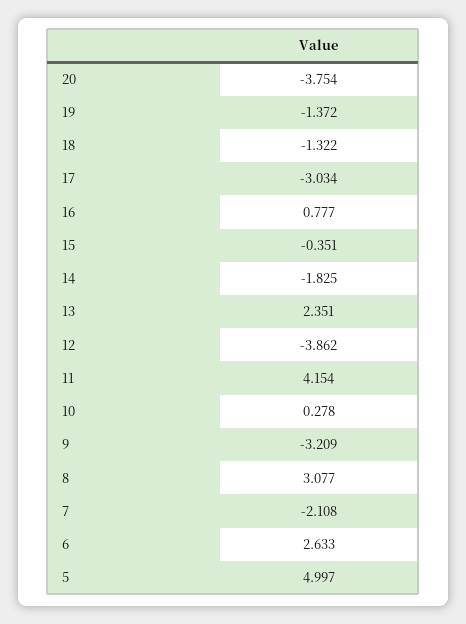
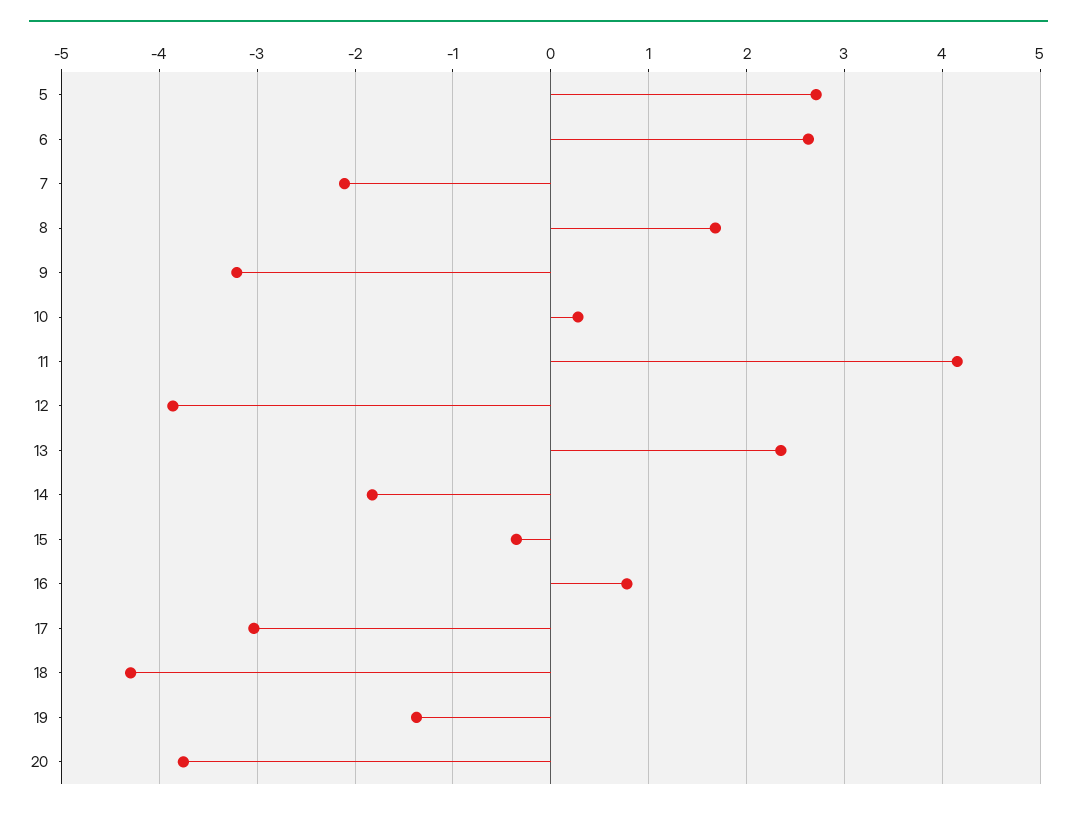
  {
    "20": -3.754,
    "19": -1.372,
-   "18": -1.322,
+   "18": -4.3,
    "17": -3.034,
    "16": 0.777,
    "15": -0.351,
    "14": -1.825,
    "13": 2.351,
    "12": -3.862,
    "11": 4.154,
    "10": 0.278,
    "9": -3.209,
-   "8": 3.077,
+   "8": 1.7,
    "7": -2.108,
    "6": 2.633,
-   "5": 4.997
+   "5": 2.7
  }

